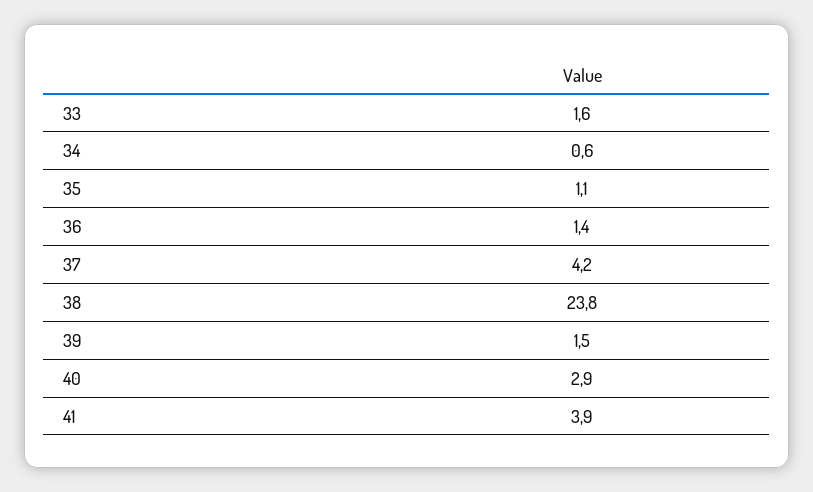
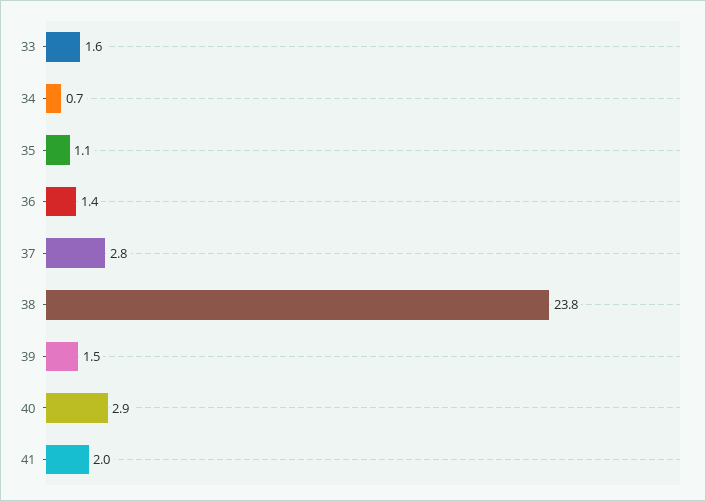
  {
    "33": 1.6,
-   "34": 0.6,
+   "34": 0.7,
    "35": 1.1,
    "36": 1.4,
-   "37": 4.2,
+   "37": 2.8,
    "38": 23.8,
    "39": 1.5,
    "40": 2.9,
-   "41": 3.9
+   "41": 2
  }

